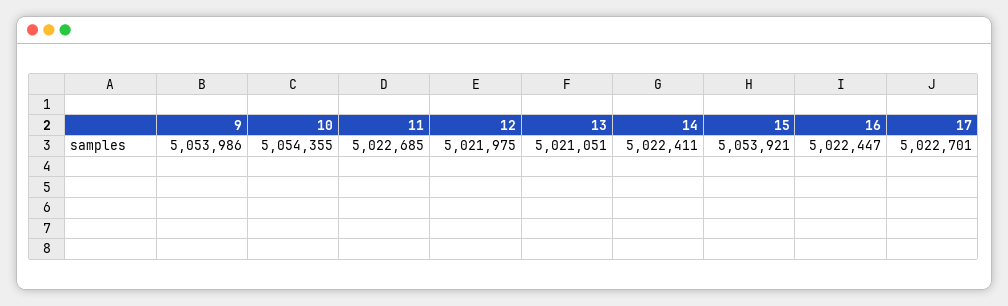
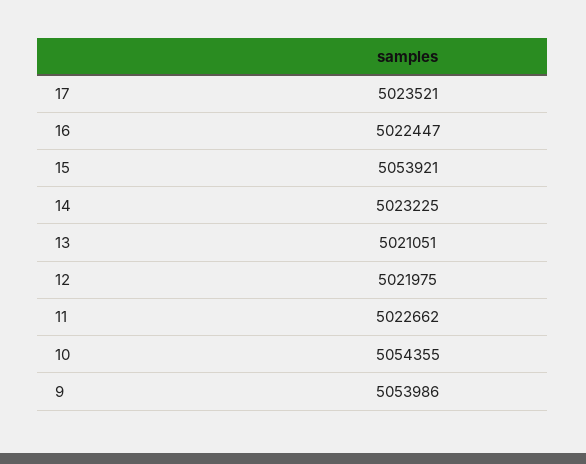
  {
    "9": 5053986,
    "10": 5054355,
-   "11": 5022685,
+   "11": 5022662,
    "12": 5021975,
    "13": 5021051,
-   "14": 5022411,
+   "14": 5023225,
    "15": 5053921,
    "16": 5022447,
-   "17": 5022701
+   "17": 5023521
  }

